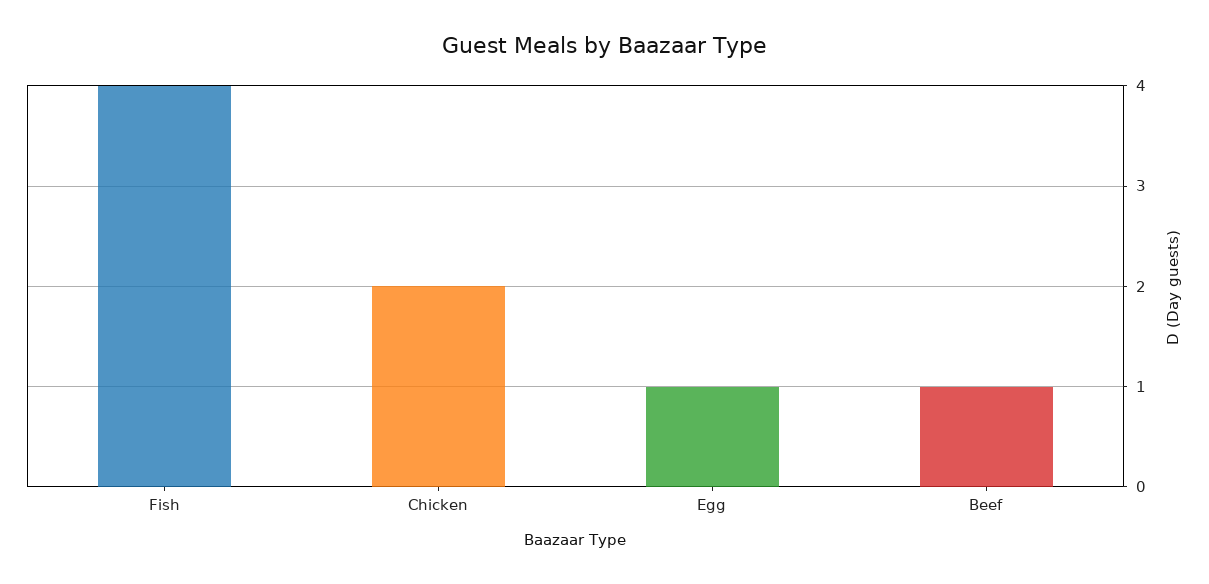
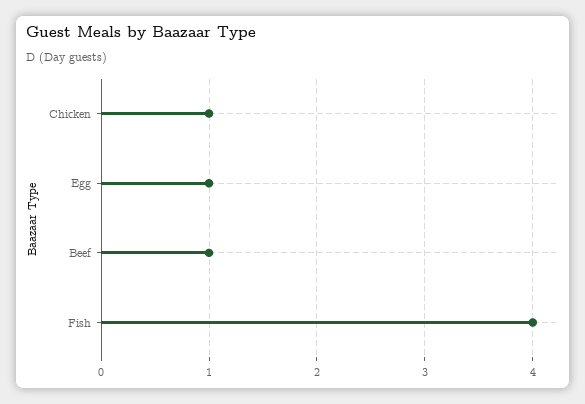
  {
    "Fish": 4,
-   "Chicken": 2,
+   "Chicken": 1,
    "Egg": 1,
    "Beef": 1
  }

